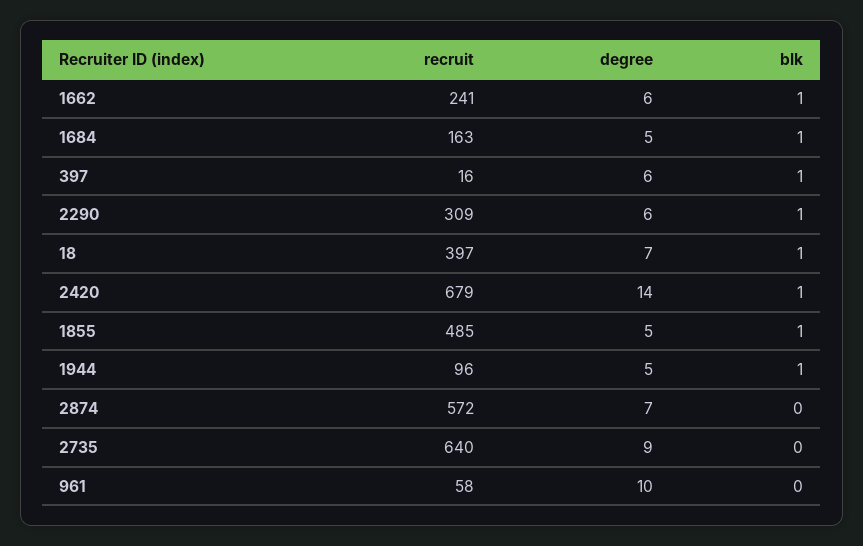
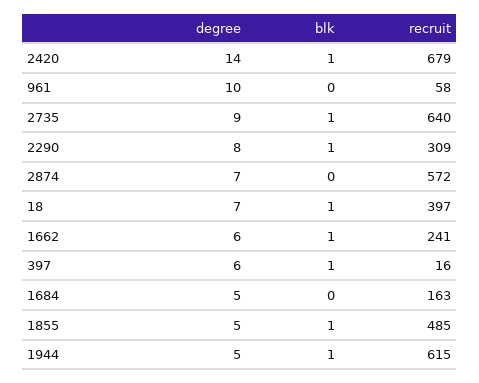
  {
    "recruit": {
      "1662": 241,
      "1684": 163,
      "397": 16,
      "2290": 309,
      "18": 397,
      "2420": 679,
      "1855": 485,
-     "1944": 96,
+     "1944": 615,
      "2874": 572,
      "2735": 640,
      "961": 58
    },
    "degree": {
      "1662": 6,
      "1684": 5,
      "397": 6,
-     "2290": 6,
+     "2290": 8,
      "18": 7,
      "2420": 14,
      "1855": 5,
      "1944": 5,
      "2874": 7,
      "2735": 9,
      "961": 10
    },
    "blk": {
      "1662": 1,
-     "1684": 1,
+     "1684": 0,
      "397": 1,
      "2290": 1,
      "18": 1,
      "2420": 1,
      "1855": 1,
      "1944": 1,
      "2874": 0,
-     "2735": 0,
+     "2735": 1,
      "961": 0
    }
  }

